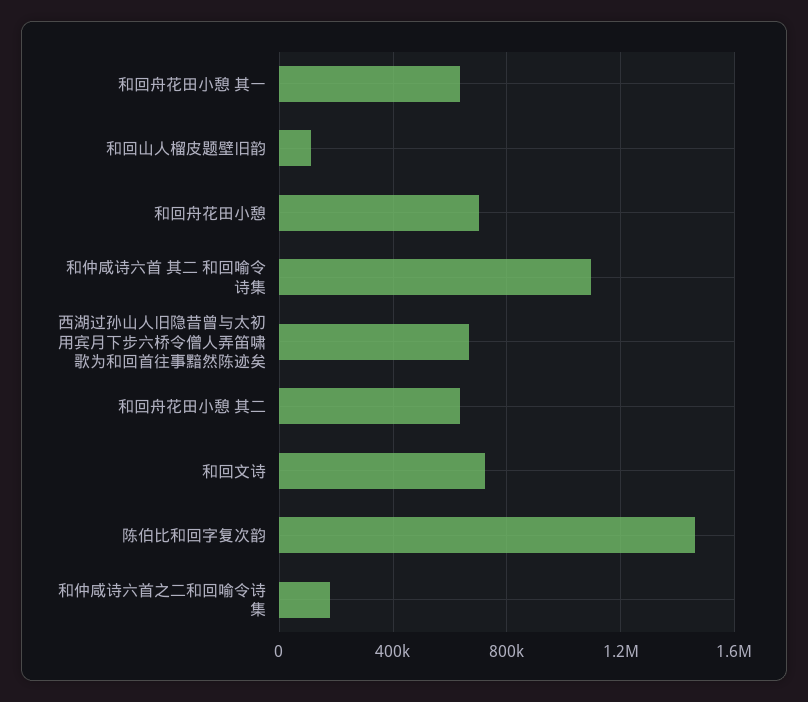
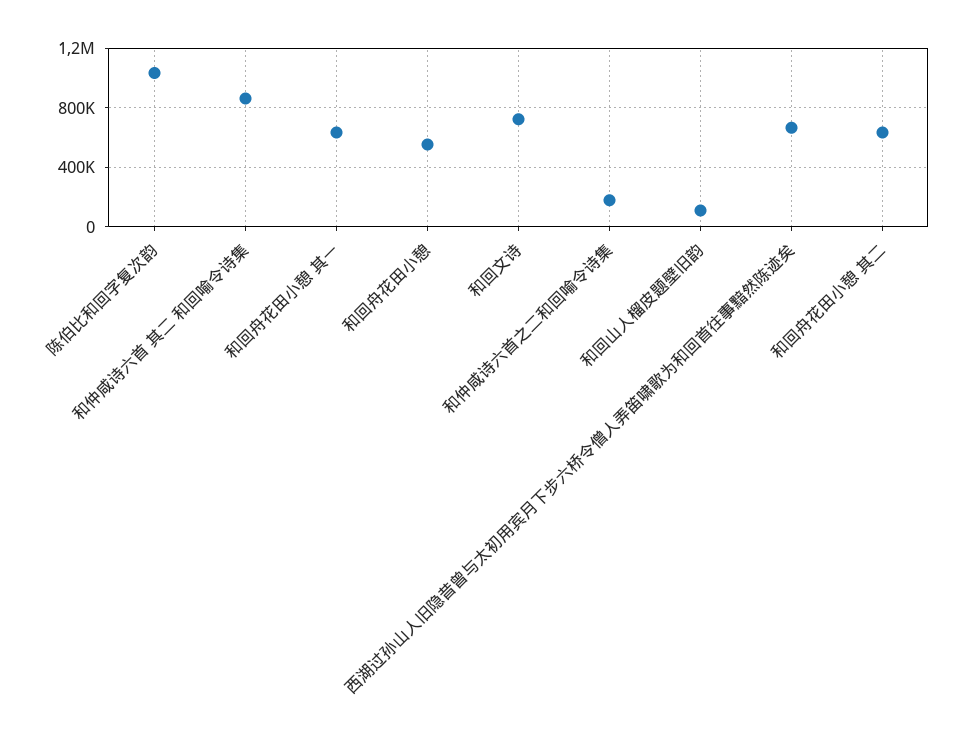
  {
    "和回舟花田小憩 其一": 650000,
    "和回山人榴皮题壁旧韵": 100000,
-   "和回舟花田小憩": 700000,
+   "和回舟花田小憩": 550000,
-   "和仲咸诗六首 其二 和回喻令诗集": 1100000,
+   "和仲咸诗六首 其二 和回喻令诗集": 850000,
    "西湖过孙山人旧隐昔曾与太初用宾月下步六桥令僧人弄笛啸歌为和回首往事黯然陈迹矣": 650000,
    "和回舟花田小憩 其二": 650000,
    "和回文诗": 700000,
-   "陈伯比和回字复次韵": 1450000,
+   "陈伯比和回字复次韵": 1050000,
    "和仲咸诗六首之二和回喻令诗集": 200000
  }

